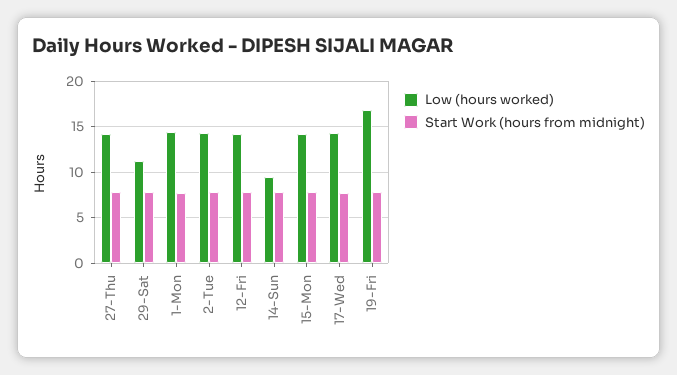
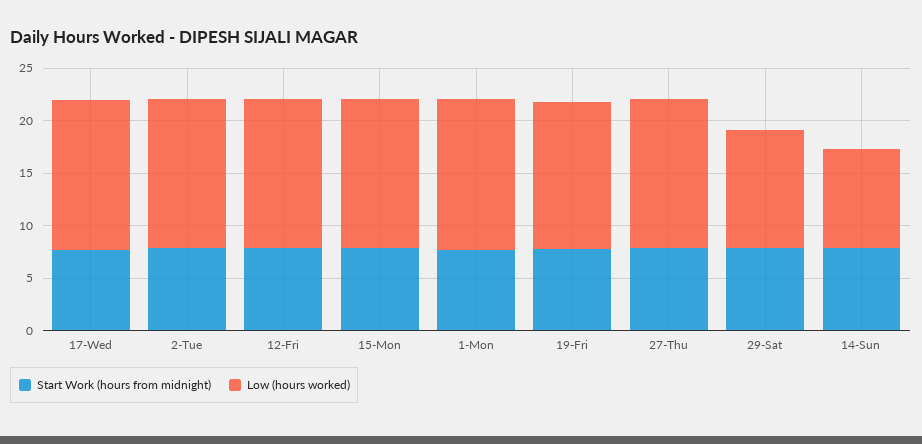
  {
    "Low (hours worked)": {
      "27-Thu": 14,
      "29-Sat": 11,
      "1-Mon": 14,
      "2-Tue": 14,
      "12-Fri": 14,
      "14-Sun": 9,
      "15-Mon": 14,
      "17-Wed": 14,
-     "19-Fri": 17
+     "19-Fri": 14
    },
    "Start Work (hours from midnight)": {
      "27-Thu": 8,
      "29-Sat": 8,
      "1-Mon": 8,
      "2-Tue": 8,
      "12-Fri": 8,
      "14-Sun": 8,
      "15-Mon": 8,
      "17-Wed": 8,
      "19-Fri": 8
    }
  }

